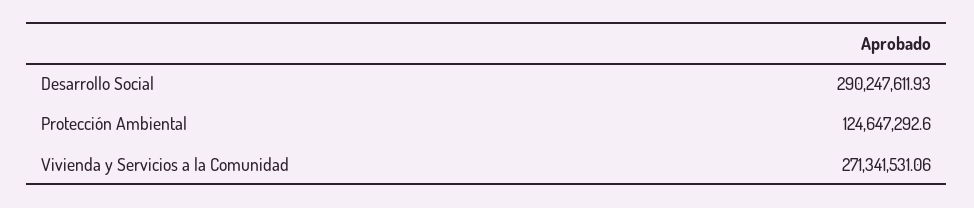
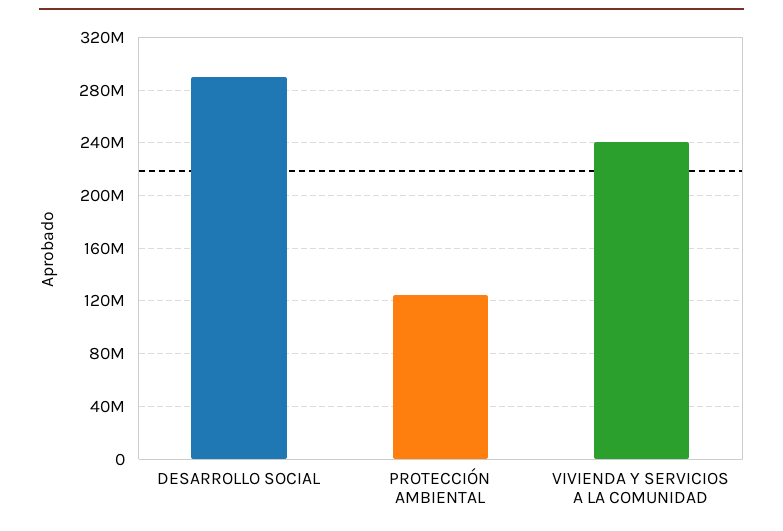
  {
    "Desarrollo Social": 290247611.93,
    "Protección Ambiental": 124647292.6,
-   "Vivienda y Servicios a la Comunidad": 271341531.06
+   "Vivienda y Servicios a la Comunidad": 240000000
  }

